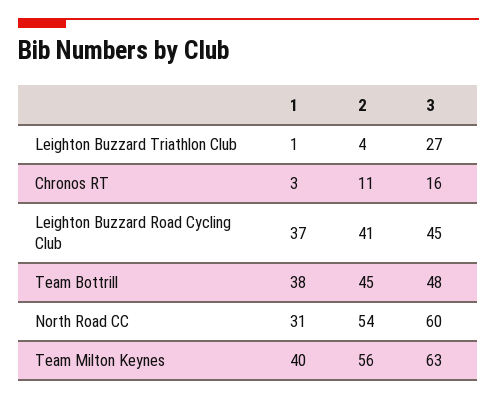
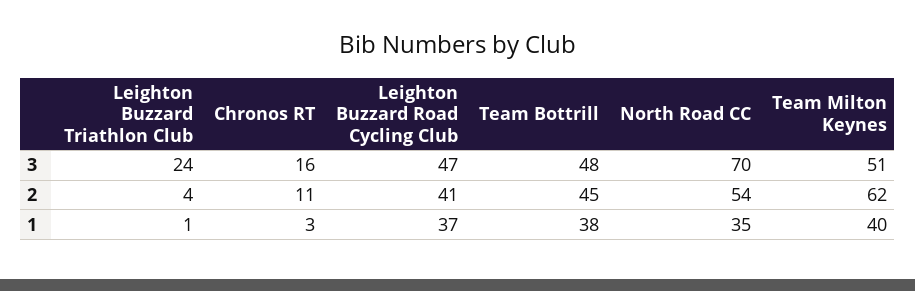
  {
    "1": {
      "Leighton Buzzard Triathlon Club": 1,
      "Chronos RT": 3,
      "Leighton Buzzard Road Cycling Club": 37,
      "Team Bottrill": 38,
-     "North Road CC": 31,
+     "North Road CC": 35,
      "Team Milton Keynes": 40
    },
    "2": {
      "Leighton Buzzard Triathlon Club": 4,
      "Chronos RT": 11,
      "Leighton Buzzard Road Cycling Club": 41,
      "Team Bottrill": 45,
      "North Road CC": 54,
-     "Team Milton Keynes": 56
+     "Team Milton Keynes": 62
    },
    "3": {
-     "Leighton Buzzard Triathlon Club": 27,
+     "Leighton Buzzard Triathlon Club": 24,
      "Chronos RT": 16,
-     "Leighton Buzzard Road Cycling Club": 45,
+     "Leighton Buzzard Road Cycling Club": 47,
      "Team Bottrill": 48,
-     "North Road CC": 60,
+     "North Road CC": 70,
-     "Team Milton Keynes": 63
+     "Team Milton Keynes": 51
    }
  }

